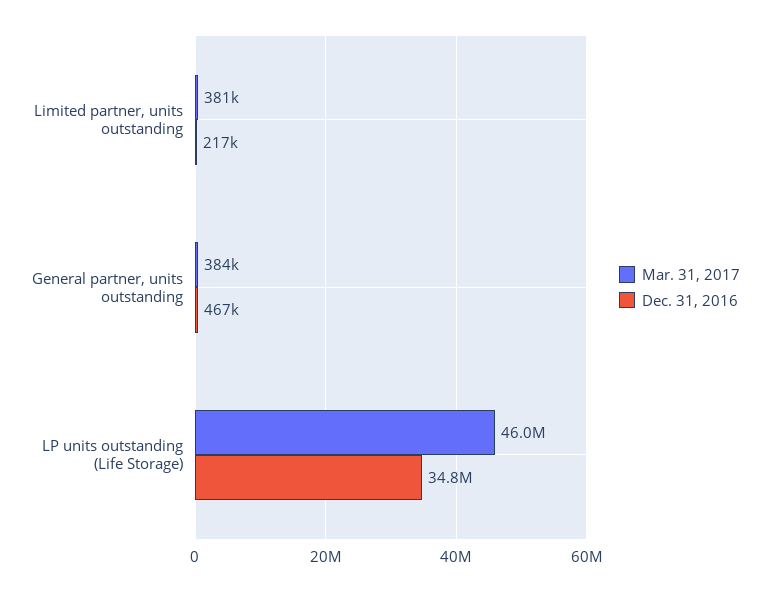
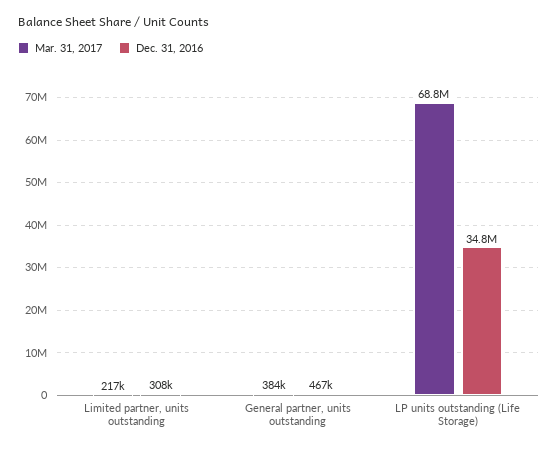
  {
    "Mar. 31, 2017": {
-     "Limited partner, units outstanding": 381000,
+     "Limited partner, units outstanding": 217000,
      "General partner, units outstanding": 384000,
-     "LP units outstanding (Life Storage)": 46000000
+     "LP units outstanding (Life Storage)": 68800000
    },
    "Dec. 31, 2016": {
-     "Limited partner, units outstanding": 217000,
+     "Limited partner, units outstanding": 308000,
      "General partner, units outstanding": 467000,
      "LP units outstanding (Life Storage)": 34800000
    }
  }

